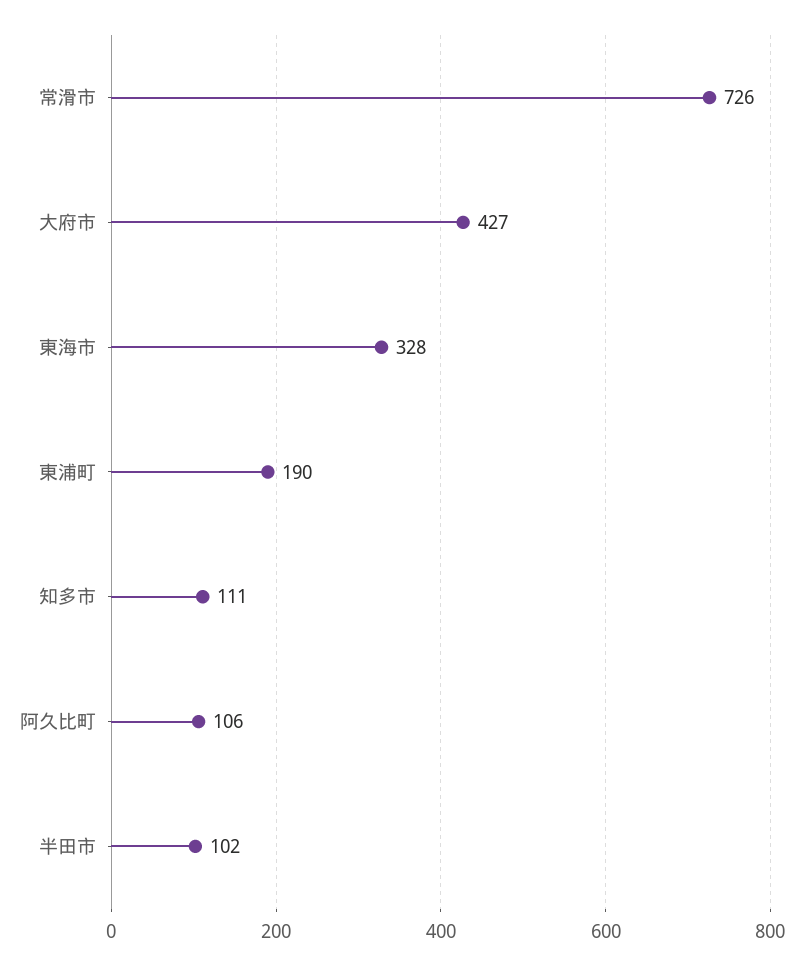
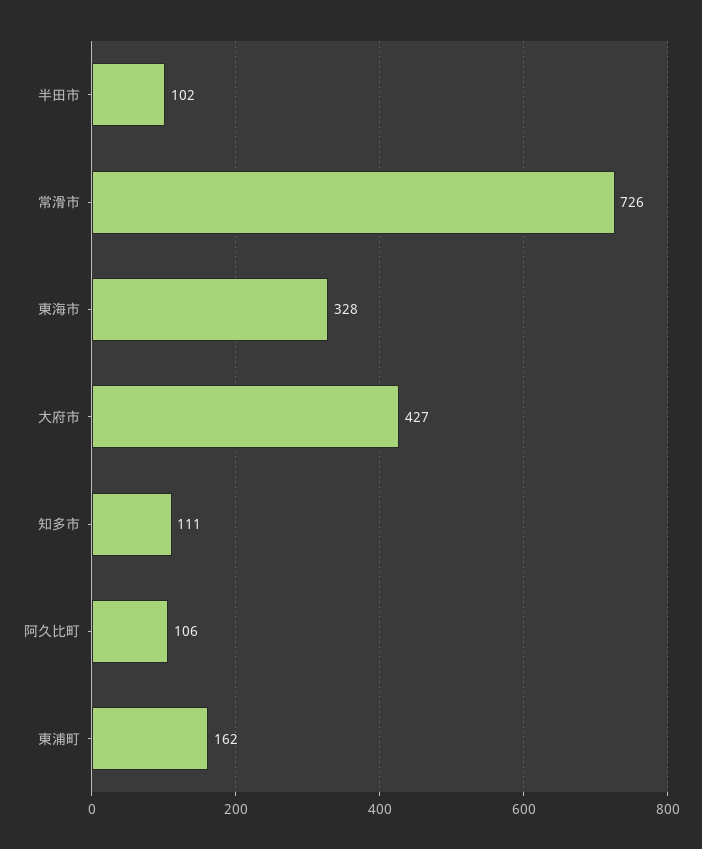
  {
    "常滑市": 726,
    "大府市": 427,
    "東海市": 328,
-   "東浦町": 190,
+   "東浦町": 162,
    "知多市": 111,
    "阿久比町": 106,
    "半田市": 102
  }

